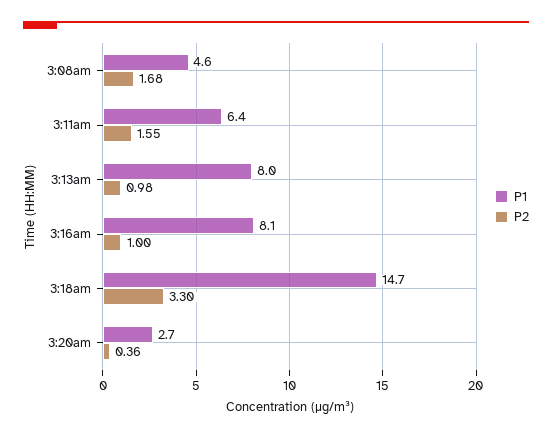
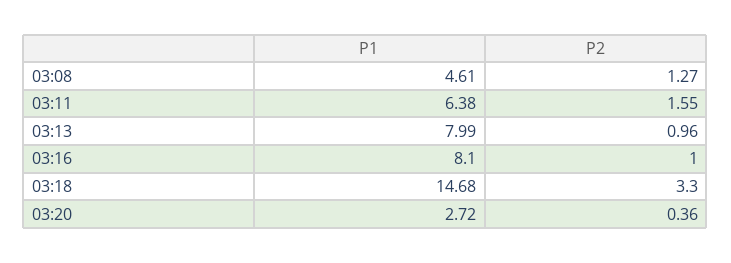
  {
    "P1": {
      "3:08am": 4.61,
      "3:11am": 6.38,
      "3:13am": 7.99,
      "3:16am": 8.1,
      "3:18am": 14.68,
      "3:20am": 2.72
    },
    "P2": {
-     "3:08am": 1.68,
+     "3:08am": 1.27,
      "3:11am": 1.55,
-     "3:13am": 0.98,
+     "3:13am": 0.96,
      "3:16am": 1,
      "3:18am": 3.3,
      "3:20am": 0.36
    }
  }

